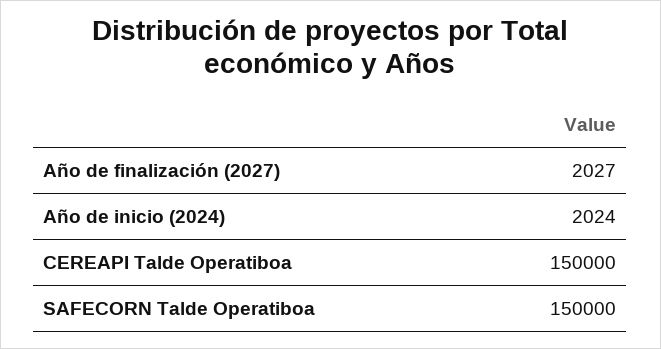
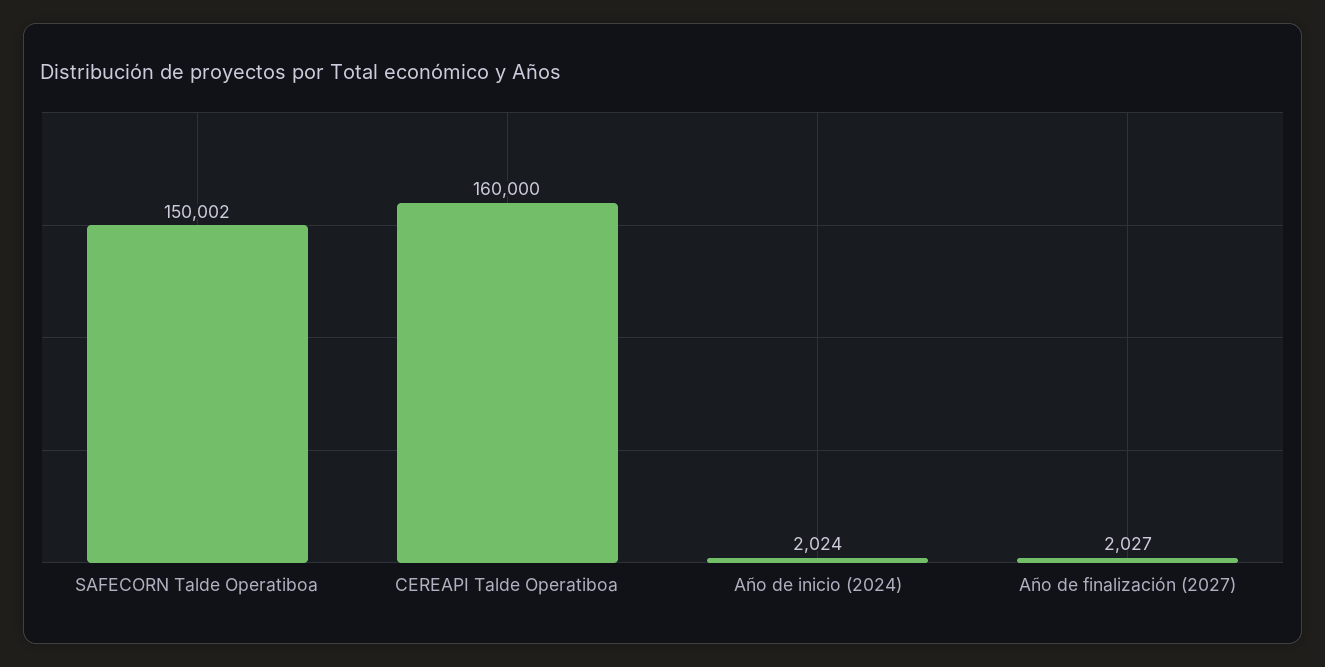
  {
    "Año de finalización (2027)": 2027,
    "Año de inicio (2024)": 2024,
-   "CEREAPI Talde Operatiboa": 150000,
+   "CEREAPI Talde Operatiboa": 160000,
-   "SAFECORN Talde Operatiboa": 150000
+   "SAFECORN Talde Operatiboa": 150002
  }

